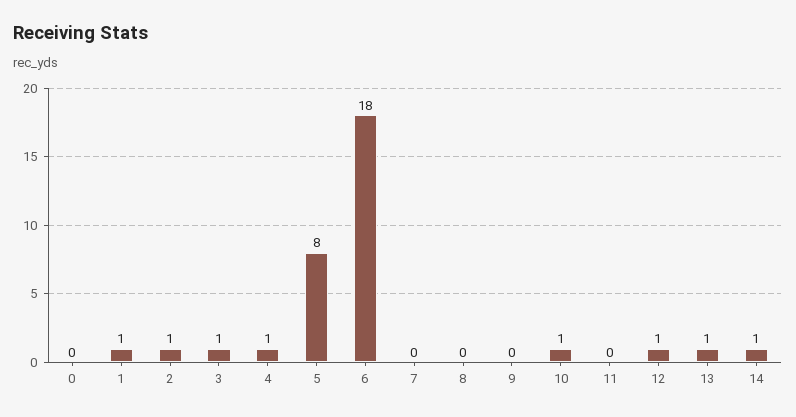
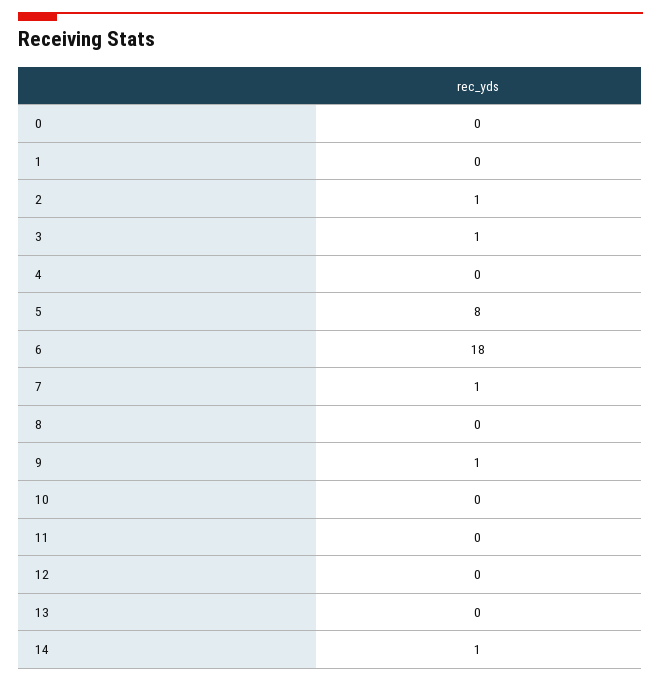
  {
    "0": 0,
-   "1": 1,
+   "1": 0,
    "2": 1,
    "3": 1,
-   "4": 1,
+   "4": 0,
    "5": 8,
    "6": 18,
-   "7": 0,
+   "7": 1,
    "8": 0,
-   "9": 0,
+   "9": 1,
-   "10": 1,
+   "10": 0,
    "11": 0,
-   "12": 1,
+   "12": 0,
-   "13": 1,
+   "13": 0,
    "14": 1
  }

